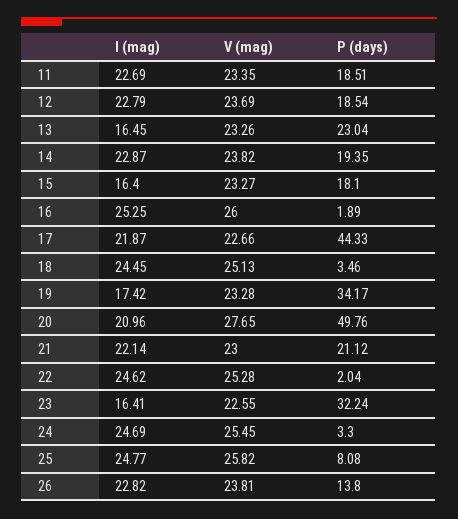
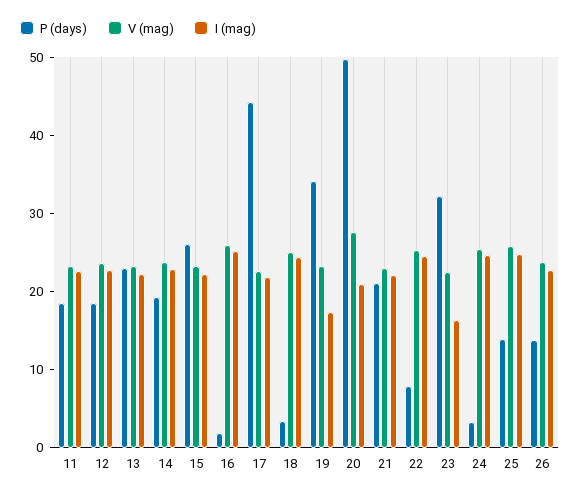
  {
    "I (mag)": {
      "11": 22.69,
      "12": 22.79,
-     "13": 16.45,
+     "13": 22,
      "14": 22.87,
-     "15": 16.4,
+     "15": 22,
      "16": 25.25,
      "17": 21.87,
      "18": 24.45,
      "19": 17.42,
      "20": 20.96,
      "21": 22.14,
      "22": 24.62,
      "23": 16.41,
      "24": 24.69,
      "25": 24.77,
      "26": 22.82
    },
    "V (mag)": {
      "11": 23.35,
      "12": 23.69,
      "13": 23.26,
      "14": 23.82,
      "15": 23.27,
      "16": 26,
      "17": 22.66,
      "18": 25.13,
      "19": 23.28,
      "20": 27.65,
      "21": 23,
      "22": 25.28,
      "23": 22.55,
      "24": 25.45,
      "25": 25.82,
      "26": 23.81
    },
    "P (days)": {
      "11": 18.51,
      "12": 18.54,
      "13": 23.04,
      "14": 19.35,
-     "15": 18.1,
+     "15": 26,
      "16": 1.89,
      "17": 44.33,
      "18": 3.46,
      "19": 34.17,
      "20": 49.76,
      "21": 21.12,
-     "22": 2.04,
+     "22": 8,
      "23": 32.24,
      "24": 3.3,
-     "25": 8.08,
+     "25": 14,
      "26": 13.8
    }
  }

